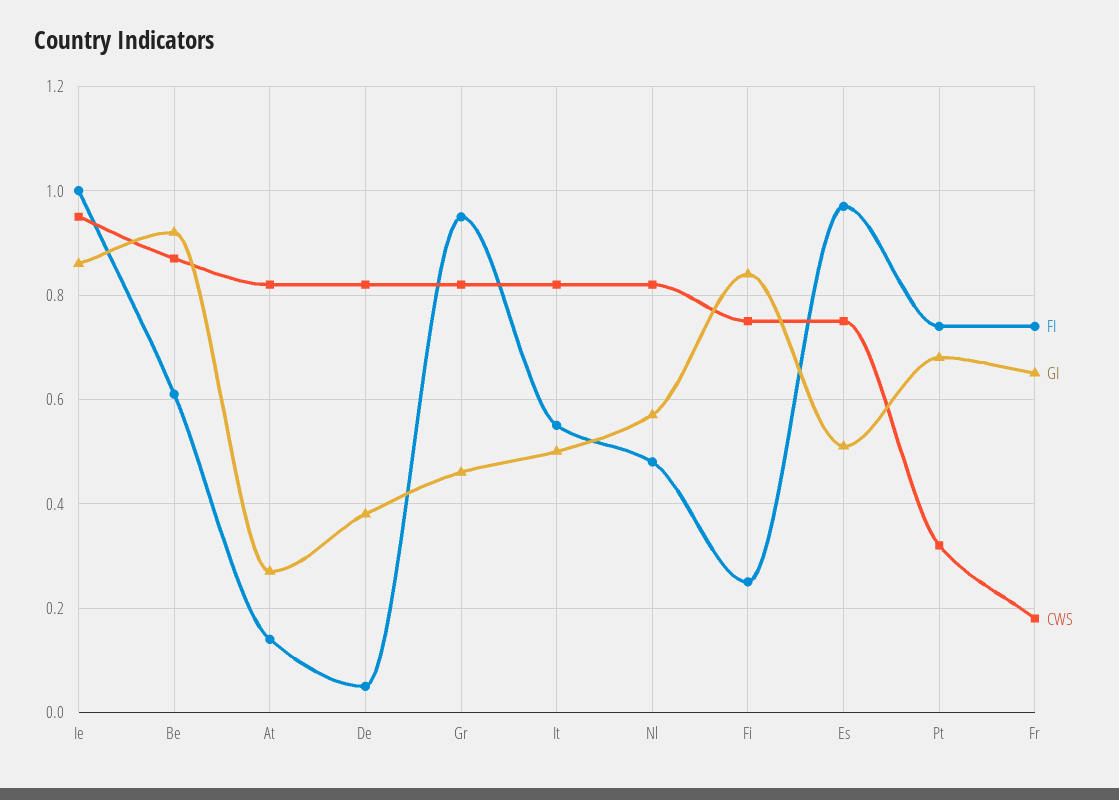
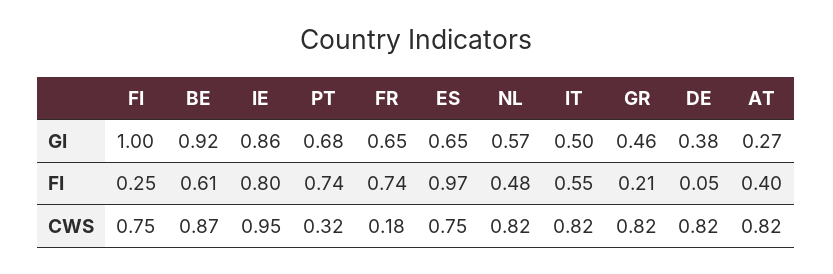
  {
    "FI": {
-     "Ie": 1,
+     "Ie": 0.8,
      "Be": 0.61,
-     "At": 0.15,
+     "At": 0.4,
      "De": 0.05,
-     "Gr": 0.95,
+     "Gr": 0.21,
      "It": 0.55,
      "Nl": 0.48,
      "Fi": 0.25,
      "Es": 0.97,
      "Pt": 0.74,
      "Fr": 0.74
    },
    "GI": {
      "Ie": 0.86,
      "Be": 0.92,
      "At": 0.27,
      "De": 0.38,
      "Gr": 0.46,
      "It": 0.5,
      "Nl": 0.57,
-     "Fi": 0.85,
+     "Fi": 1,
-     "Es": 0.5,
+     "Es": 0.65,
      "Pt": 0.68,
      "Fr": 0.65
    },
    "CWS": {
      "Ie": 0.95,
      "Be": 0.87,
      "At": 0.82,
      "De": 0.82,
      "Gr": 0.82,
      "It": 0.82,
      "Nl": 0.82,
      "Fi": 0.75,
      "Es": 0.75,
      "Pt": 0.32,
      "Fr": 0.18
    }
  }

